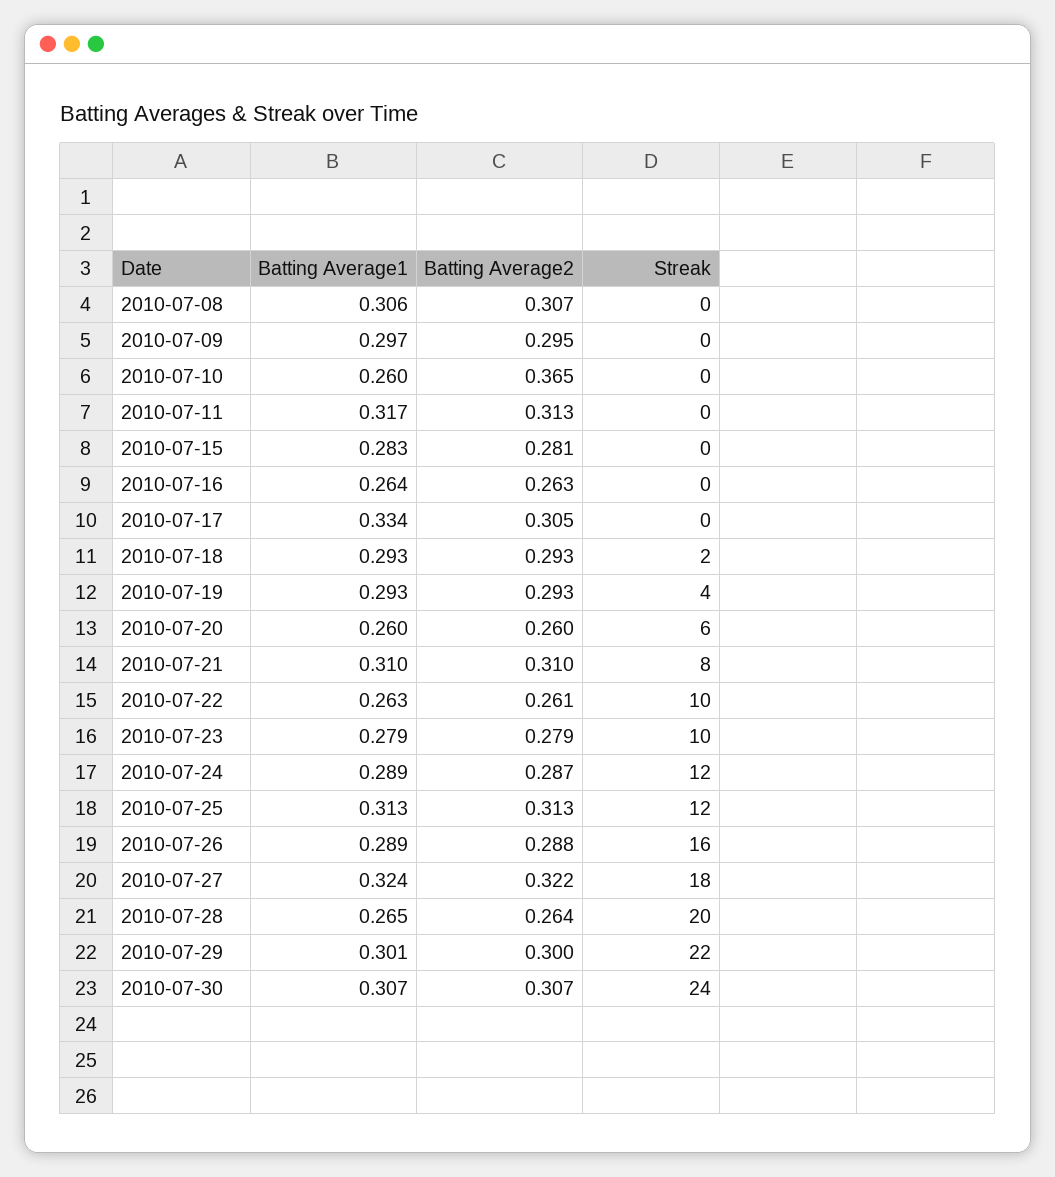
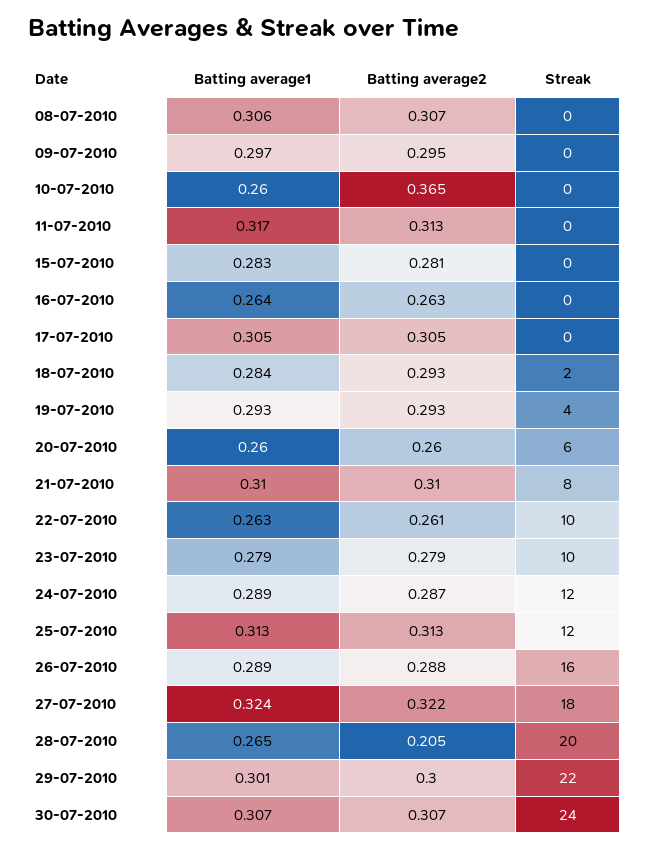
  {
    "Batting Average1": {
      "2010-07-08": 0.306,
      "2010-07-09": 0.297,
      "2010-07-10": 0.26,
      "2010-07-11": 0.317,
      "2010-07-15": 0.283,
      "2010-07-16": 0.264,
-     "2010-07-17": 0.334,
+     "2010-07-17": 0.305,
-     "2010-07-18": 0.293,
+     "2010-07-18": 0.284,
      "2010-07-19": 0.293,
      "2010-07-20": 0.26,
      "2010-07-21": 0.31,
      "2010-07-22": 0.263,
      "2010-07-23": 0.279,
      "2010-07-24": 0.289,
      "2010-07-25": 0.313,
      "2010-07-26": 0.289,
      "2010-07-27": 0.324,
      "2010-07-28": 0.265,
      "2010-07-29": 0.301,
      "2010-07-30": 0.307
    },
    "Batting Average2": {
      "2010-07-08": 0.307,
      "2010-07-09": 0.295,
      "2010-07-10": 0.365,
      "2010-07-11": 0.313,
      "2010-07-15": 0.281,
      "2010-07-16": 0.263,
      "2010-07-17": 0.305,
      "2010-07-18": 0.293,
      "2010-07-19": 0.293,
      "2010-07-20": 0.26,
      "2010-07-21": 0.31,
      "2010-07-22": 0.261,
      "2010-07-23": 0.279,
      "2010-07-24": 0.287,
      "2010-07-25": 0.313,
      "2010-07-26": 0.288,
      "2010-07-27": 0.322,
-     "2010-07-28": 0.264,
+     "2010-07-28": 0.205,
      "2010-07-29": 0.3,
      "2010-07-30": 0.307
    },
    "Streak": {
      "2010-07-08": 0,
      "2010-07-09": 0,
      "2010-07-10": 0,
      "2010-07-11": 0,
      "2010-07-15": 0,
      "2010-07-16": 0,
      "2010-07-17": 0,
      "2010-07-18": 2,
      "2010-07-19": 4,
      "2010-07-20": 6,
      "2010-07-21": 8,
      "2010-07-22": 10,
      "2010-07-23": 10,
      "2010-07-24": 12,
      "2010-07-25": 12,
      "2010-07-26": 16,
      "2010-07-27": 18,
      "2010-07-28": 20,
      "2010-07-29": 22,
      "2010-07-30": 24
    }
  }

